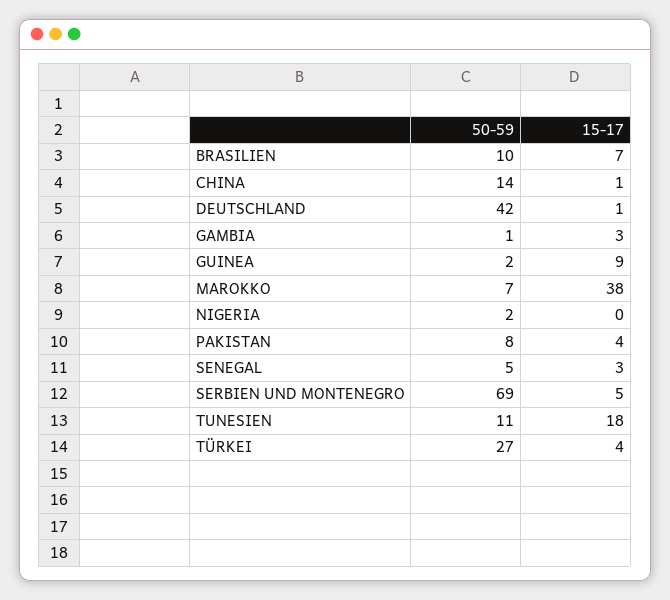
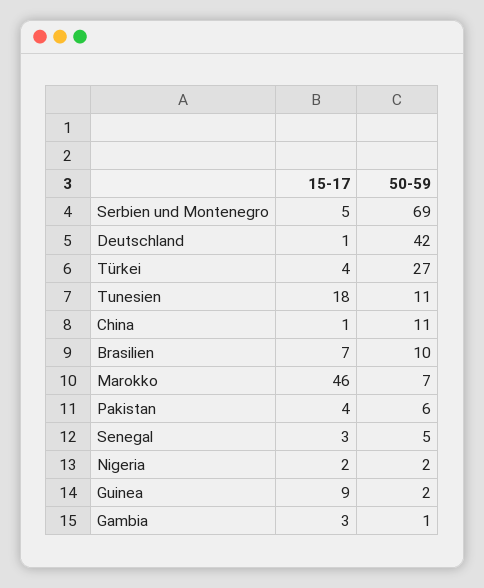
  {
    "50-59": {
      "BRASILIEN": 10,
-     "CHINA": 14,
+     "CHINA": 11,
      "DEUTSCHLAND": 42,
      "GAMBIA": 1,
      "GUINEA": 2,
      "MAROKKO": 7,
      "NIGERIA": 2,
-     "PAKISTAN": 8,
+     "PAKISTAN": 6,
      "SENEGAL": 5,
      "SERBIEN UND MONTENEGRO": 69,
      "TUNESIEN": 11,
      "TÜRKEI": 27
    },
    "15-17": {
      "BRASILIEN": 7,
      "CHINA": 1,
      "DEUTSCHLAND": 1,
      "GAMBIA": 3,
      "GUINEA": 9,
-     "MAROKKO": 38,
+     "MAROKKO": 46,
-     "NIGERIA": 0,
+     "NIGERIA": 2,
      "PAKISTAN": 4,
      "SENEGAL": 3,
      "SERBIEN UND MONTENEGRO": 5,
      "TUNESIEN": 18,
      "TÜRKEI": 4
    }
  }

